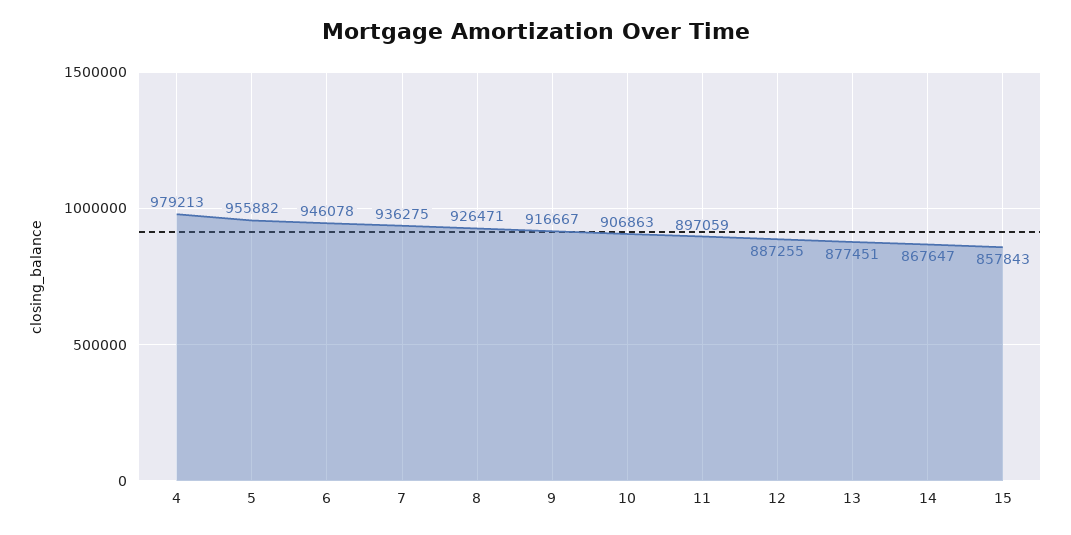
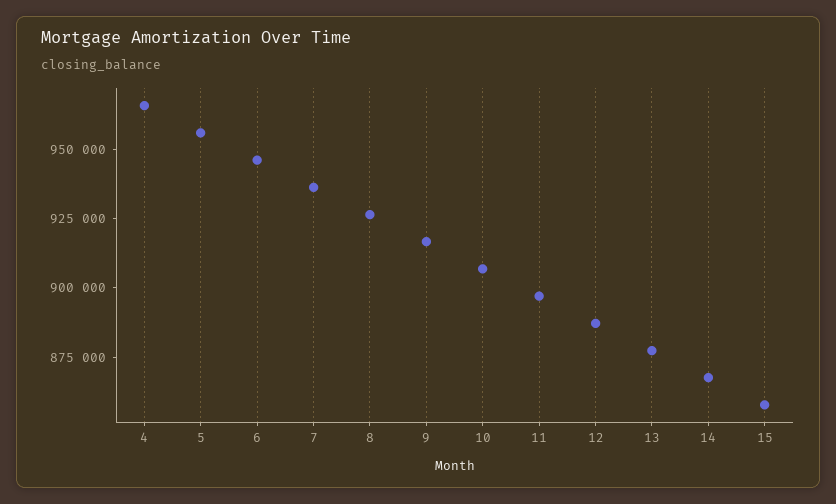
  {
-   "4": 979213,
+   "4": 965000,
    "5": 955882,
    "6": 946078,
    "7": 936275,
    "8": 926471,
    "9": 916667,
    "10": 906863,
    "11": 897059,
    "12": 887255,
    "13": 877451,
    "14": 867647,
    "15": 857843
  }

